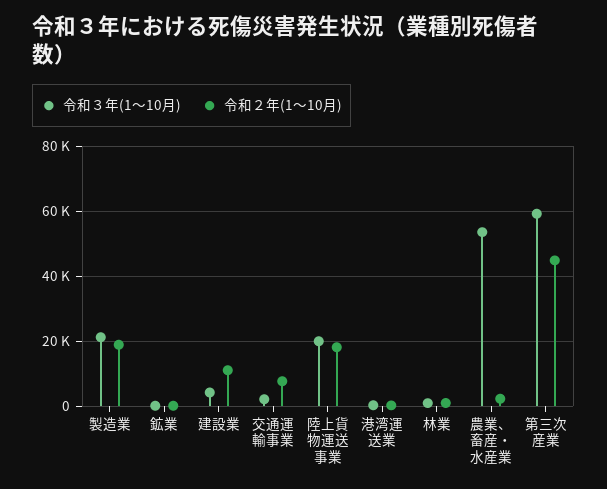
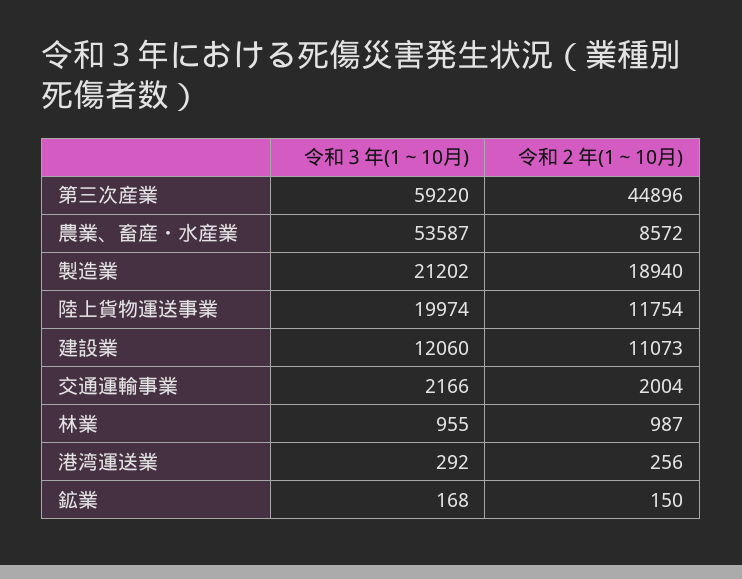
  {
    "令和３年(1～10月)": {
      "製造業": 21202,
      "鉱業": 168,
-     "建設業": 4000,
+     "建設業": 12060,
      "交通運輸事業": 2166,
      "陸上貨物運送事業": 19974,
      "港湾運送業": 292,
      "林業": 955,
      "農業、畜産・水産業": 53587,
      "第三次産業": 59220
    },
    "令和２年(1～10月)": {
      "製造業": 18940,
      "鉱業": 150,
      "建設業": 11073,
-     "交通運輸事業": 8000,
+     "交通運輸事業": 2004,
-     "陸上貨物運送事業": 18000,
+     "陸上貨物運送事業": 11754,
      "港湾運送業": 256,
      "林業": 987,
-     "農業、畜産・水産業": 2000,
+     "農業、畜産・水産業": 8572,
      "第三次産業": 44896
    }
  }

